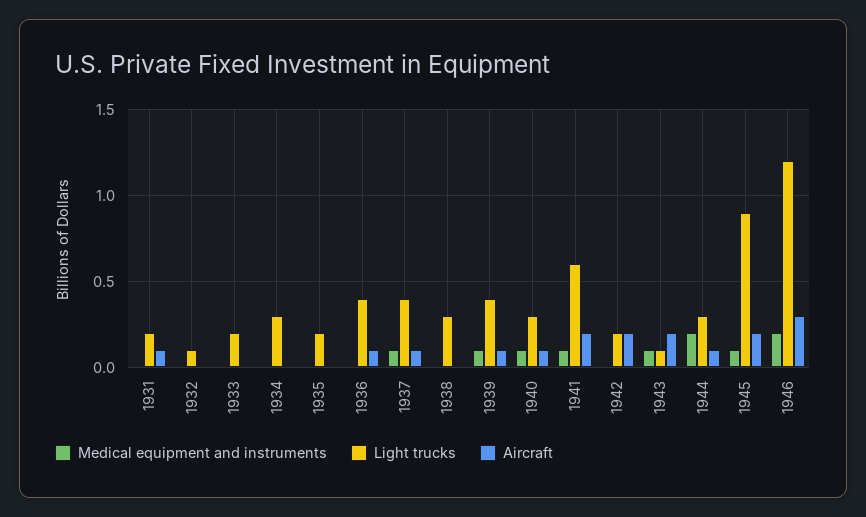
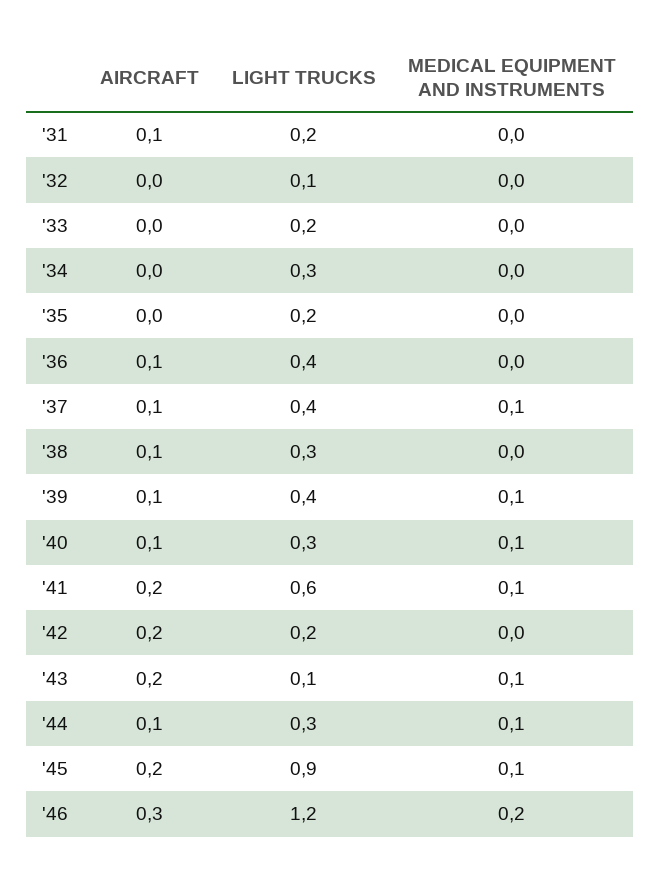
  {
    "Medical equipment and instruments": {
      "1931": 0,
      "1932": 0,
      "1933": 0,
      "1934": 0,
      "1935": 0,
      "1936": 0,
      "1937": 0.1,
      "1938": 0,
      "1939": 0.1,
      "1940": 0.1,
      "1941": 0.1,
      "1942": 0,
      "1943": 0.1,
-     "1944": 0.2,
+     "1944": 0.1,
      "1945": 0.1,
      "1946": 0.2
    },
    "Light trucks": {
      "1931": 0.2,
      "1932": 0.1,
      "1933": 0.2,
      "1934": 0.3,
      "1935": 0.2,
      "1936": 0.4,
      "1937": 0.4,
      "1938": 0.3,
      "1939": 0.4,
      "1940": 0.3,
      "1941": 0.6,
      "1942": 0.2,
      "1943": 0.1,
      "1944": 0.3,
      "1945": 0.9,
      "1946": 1.2
    },
    "Aircraft": {
      "1931": 0.1,
      "1932": 0,
      "1933": 0,
      "1934": 0,
      "1935": 0,
      "1936": 0.1,
      "1937": 0.1,
-     "1938": 0,
+     "1938": 0.1,
      "1939": 0.1,
      "1940": 0.1,
      "1941": 0.2,
      "1942": 0.2,
      "1943": 0.2,
      "1944": 0.1,
      "1945": 0.2,
      "1946": 0.3
    }
  }

